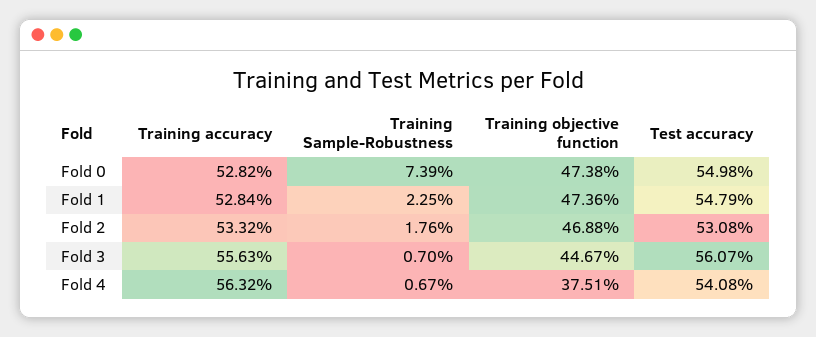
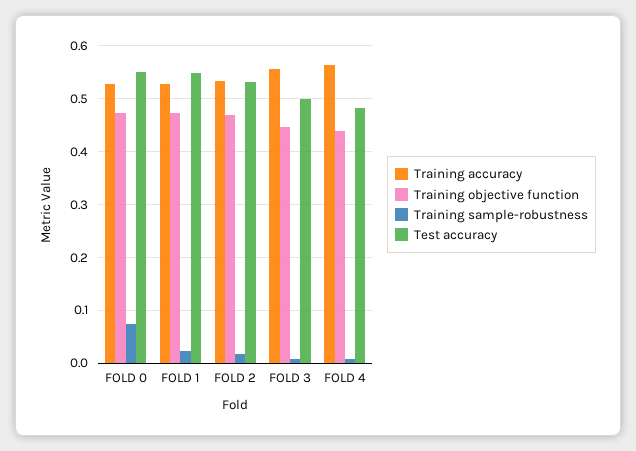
  {
    "Training accuracy": {
      "Fold 0": 0.5282,
      "Fold 1": 0.5284,
      "Fold 2": 0.5332,
      "Fold 3": 0.5563,
      "Fold 4": 0.5632
    },
    "Training Sample-Robustness": {
      "Fold 0": 0.0739,
      "Fold 1": 0.0225,
      "Fold 2": 0.0176,
      "Fold 3": 0.007,
      "Fold 4": 0.0067
    },
    "Training objective function": {
      "Fold 0": 0.4738,
      "Fold 1": 0.4736,
      "Fold 2": 0.4688,
      "Fold 3": 0.4467,
-     "Fold 4": 0.3751
+     "Fold 4": 0.44
    },
    "Test accuracy": {
      "Fold 0": 0.5498,
      "Fold 1": 0.5479,
      "Fold 2": 0.5308,
-     "Fold 3": 0.5607,
+     "Fold 3": 0.5,
-     "Fold 4": 0.5408
+     "Fold 4": 0.48
    }
  }

